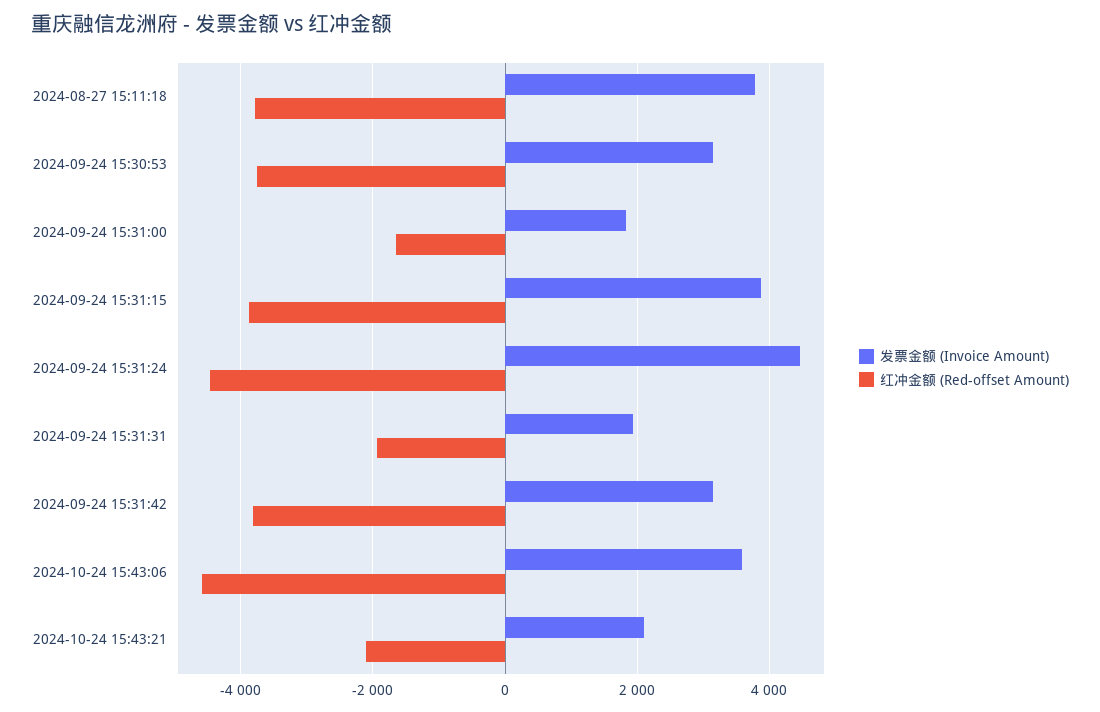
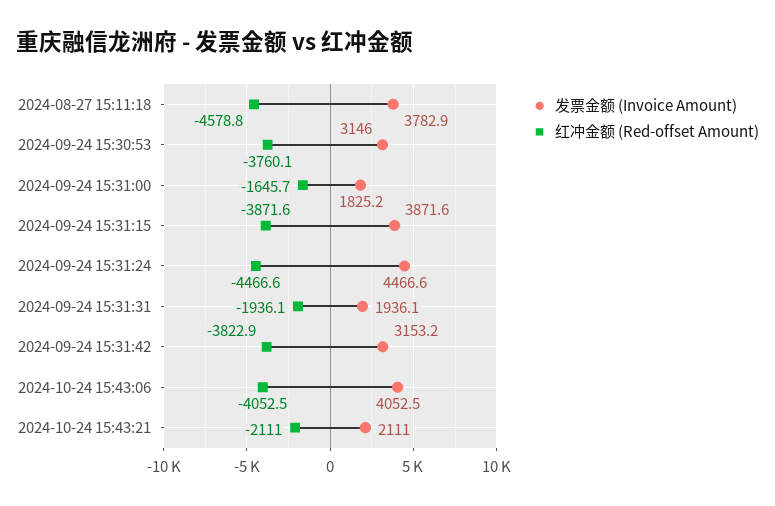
  {
    "发票金额 (Invoice Amount)": {
      "2024-08-27 15:11:18": 3782.9,
      "2024-09-24 15:30:53": 3146,
      "2024-09-24 15:31:00": 1825.2,
      "2024-09-24 15:31:15": 3871.6,
      "2024-09-24 15:31:24": 4466.6,
      "2024-09-24 15:31:31": 1936.1,
      "2024-09-24 15:31:42": 3153.2,
-     "2024-10-24 15:43:06": 3600,
+     "2024-10-24 15:43:06": 4052.5,
      "2024-10-24 15:43:21": 2111
    },
    "红冲金额 (Red-offset Amount)": {
-     "2024-08-27 15:11:18": -3800,
+     "2024-08-27 15:11:18": -4578.8,
      "2024-09-24 15:30:53": -3760.1,
      "2024-09-24 15:31:00": -1645.7,
      "2024-09-24 15:31:15": -3871.6,
      "2024-09-24 15:31:24": -4466.6,
      "2024-09-24 15:31:31": -1936.1,
      "2024-09-24 15:31:42": -3822.9,
-     "2024-10-24 15:43:06": -4600,
+     "2024-10-24 15:43:06": -4052.5,
      "2024-10-24 15:43:21": -2111
    }
  }

